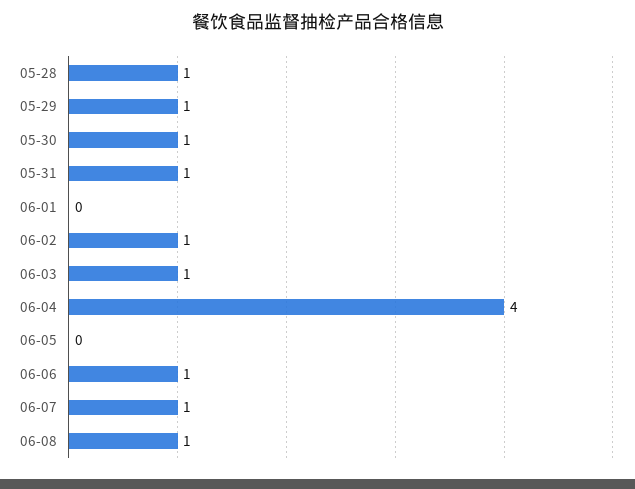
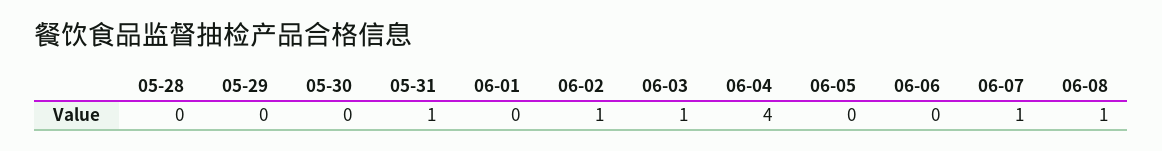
  {
-   "05-28": 1,
+   "05-28": 0,
-   "05-29": 1,
+   "05-29": 0,
-   "05-30": 1,
+   "05-30": 0,
    "05-31": 1,
    "06-01": 0,
    "06-02": 1,
    "06-03": 1,
    "06-04": 4,
    "06-05": 0,
-   "06-06": 1,
+   "06-06": 0,
    "06-07": 1,
    "06-08": 1
  }

